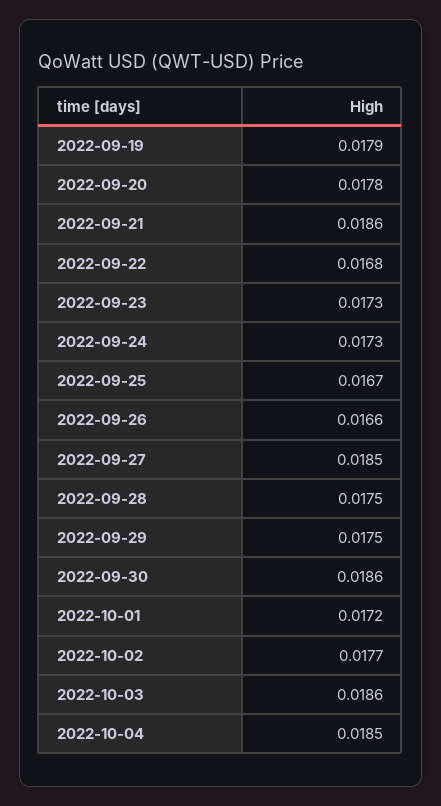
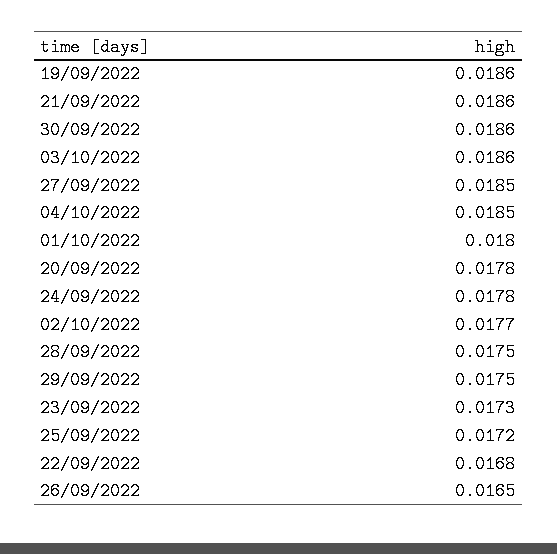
  {
-   "2022-09-19": 0.0179,
+   "2022-09-19": 0.0186,
    "2022-09-20": 0.0178,
    "2022-09-21": 0.0186,
    "2022-09-22": 0.0168,
    "2022-09-23": 0.0173,
-   "2022-09-24": 0.0173,
+   "2022-09-24": 0.0178,
-   "2022-09-25": 0.0167,
+   "2022-09-25": 0.0172,
-   "2022-09-26": 0.0166,
+   "2022-09-26": 0.0165,
    "2022-09-27": 0.0185,
    "2022-09-28": 0.0175,
    "2022-09-29": 0.0175,
    "2022-09-30": 0.0186,
-   "2022-10-01": 0.0172,
+   "2022-10-01": 0.018,
    "2022-10-02": 0.0177,
    "2022-10-03": 0.0186,
    "2022-10-04": 0.0185
  }

